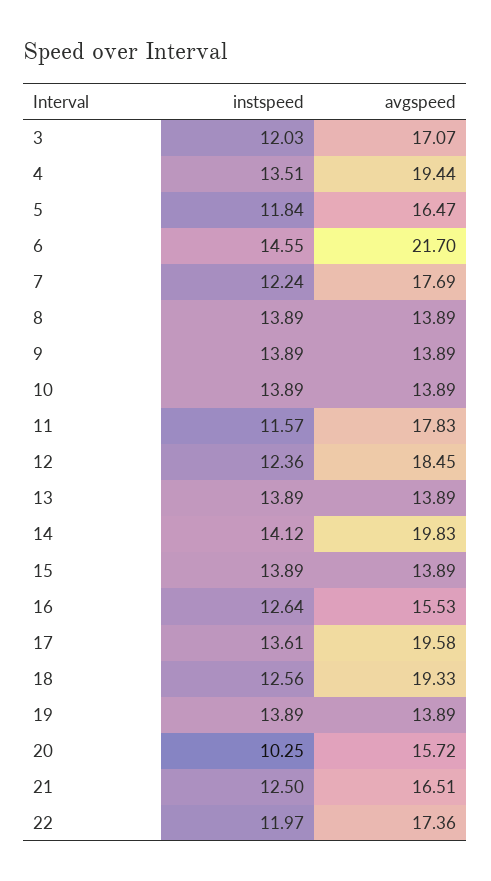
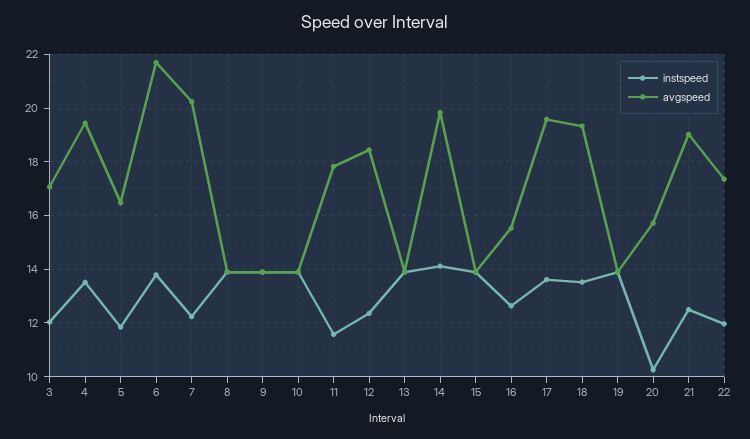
  {
    "instspeed": {
      "3": 12.03,
      "4": 13.51,
      "5": 11.84,
-     "6": 14.55,
+     "6": 13.75,
      "7": 12.24,
      "8": 13.89,
      "9": 13.89,
      "10": 13.89,
      "11": 11.57,
      "12": 12.36,
      "13": 13.89,
      "14": 14.12,
      "15": 13.89,
      "16": 12.64,
      "17": 13.61,
-     "18": 12.56,
+     "18": 13.5,
      "19": 13.89,
      "20": 10.25,
      "21": 12.5,
      "22": 11.97
    },
    "avgspeed": {
      "3": 17.07,
      "4": 19.44,
      "5": 16.47,
      "6": 21.7,
-     "7": 17.69,
+     "7": 20.25,
      "8": 13.89,
      "9": 13.89,
      "10": 13.89,
      "11": 17.83,
      "12": 18.45,
      "13": 13.89,
      "14": 19.83,
      "15": 13.89,
      "16": 15.53,
      "17": 19.58,
      "18": 19.33,
      "19": 13.89,
      "20": 15.72,
-     "21": 16.51,
+     "21": 19,
      "22": 17.36
    }
  }

